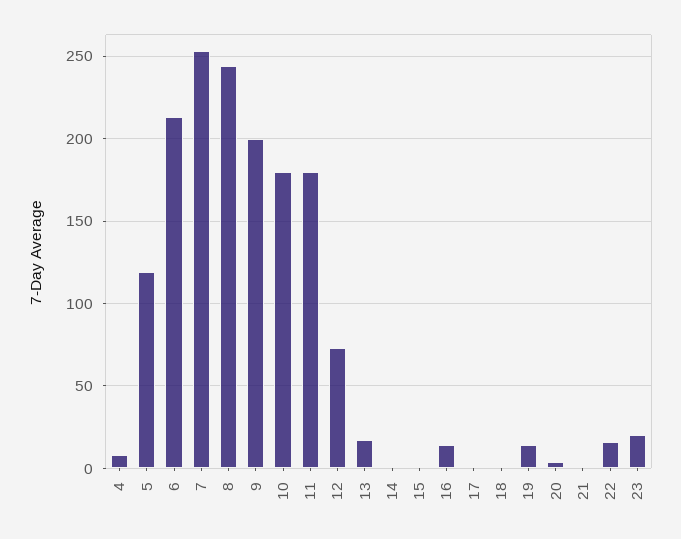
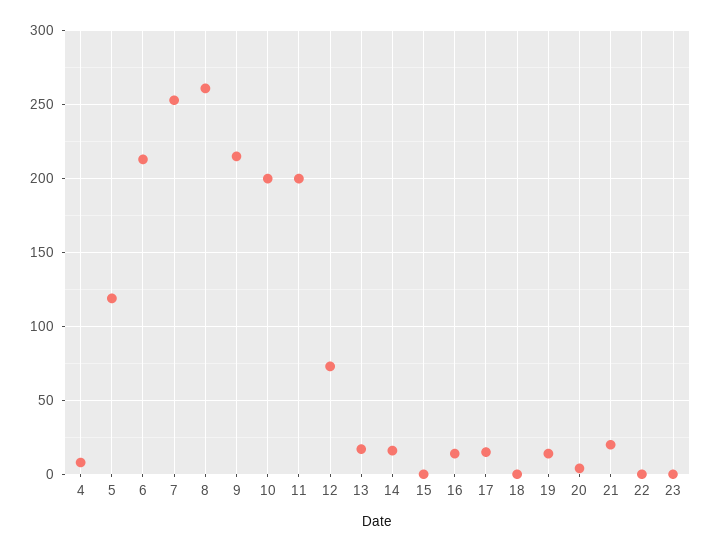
  {
    "4": 10,
    "5": 120,
    "6": 215,
    "7": 255,
-   "8": 245,
+   "8": 260,
-   "9": 200,
+   "9": 215,
-   "10": 180,
+   "10": 200,
-   "11": 180,
+   "11": 200,
    "12": 75,
    "13": 15,
-   "14": 0,
+   "14": 15,
    "15": 0,
    "16": 15,
-   "17": 0,
+   "17": 15,
    "18": 0,
    "19": 15,
    "20": 5,
-   "21": 0,
+   "21": 20,
-   "22": 15,
+   "22": 0,
-   "23": 20
+   "23": 0
  }

